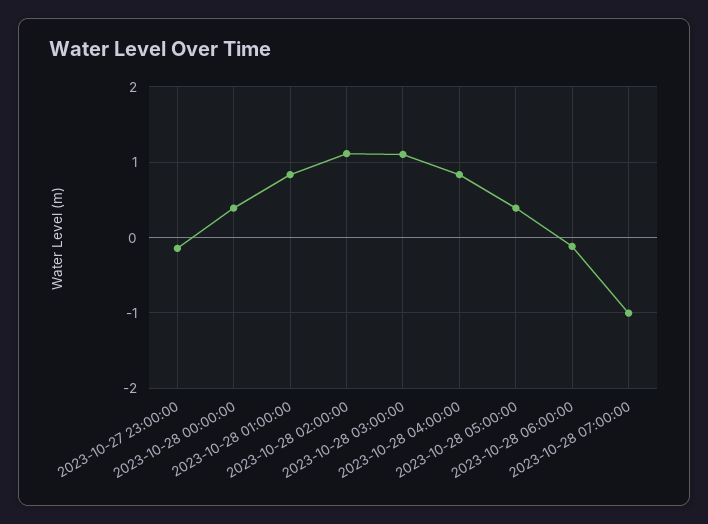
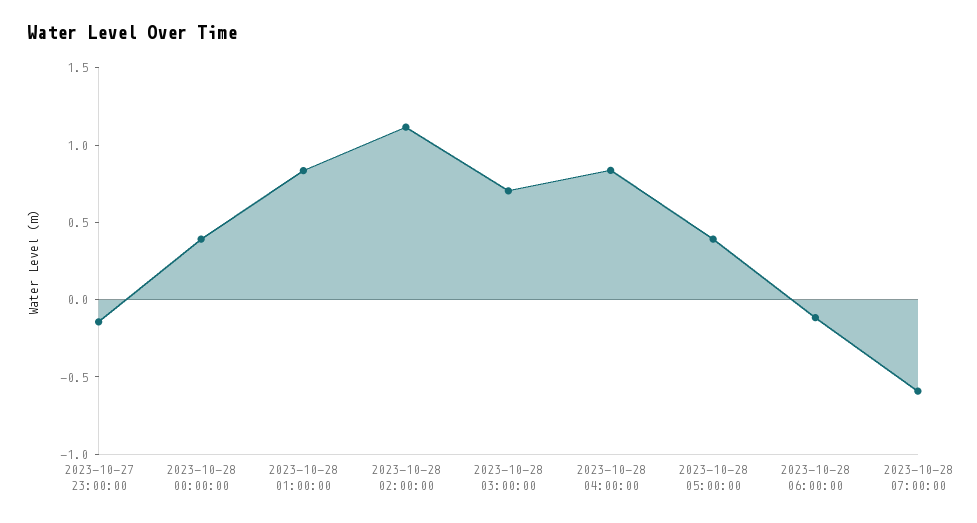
  {
    "2023-10-27 23:00:00": -0.1,
    "2023-10-28 00:00:00": 0.4,
    "2023-10-28 01:00:00": 0.8,
    "2023-10-28 02:00:00": 1.1,
-   "2023-10-28 03:00:00": 1.1,
+   "2023-10-28 03:00:00": 0.7,
    "2023-10-28 04:00:00": 0.8,
    "2023-10-28 05:00:00": 0.4,
    "2023-10-28 06:00:00": -0.1,
-   "2023-10-28 07:00:00": -1
+   "2023-10-28 07:00:00": -0.6
  }

